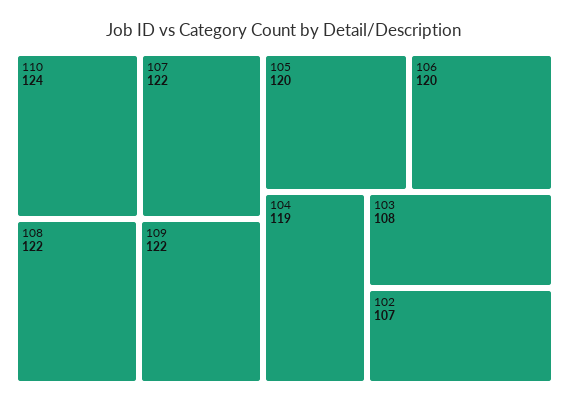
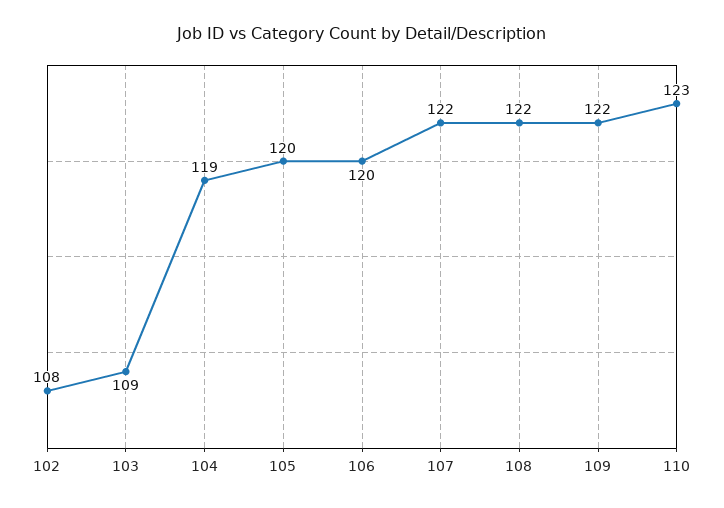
  {
-   "110": 124,
+   "110": 123,
    "107": 122,
    "108": 122,
    "109": 122,
    "105": 120,
    "106": 120,
    "104": 119,
-   "103": 108,
+   "103": 109,
-   "102": 107
+   "102": 108
  }

